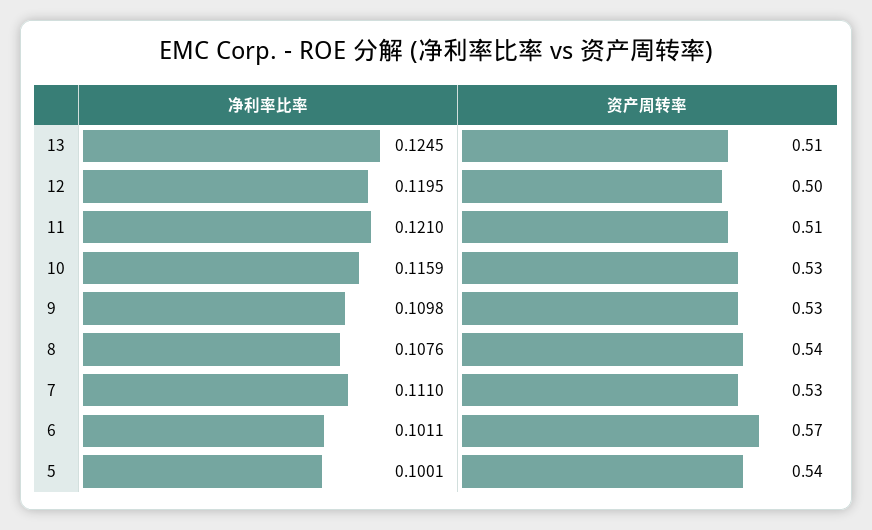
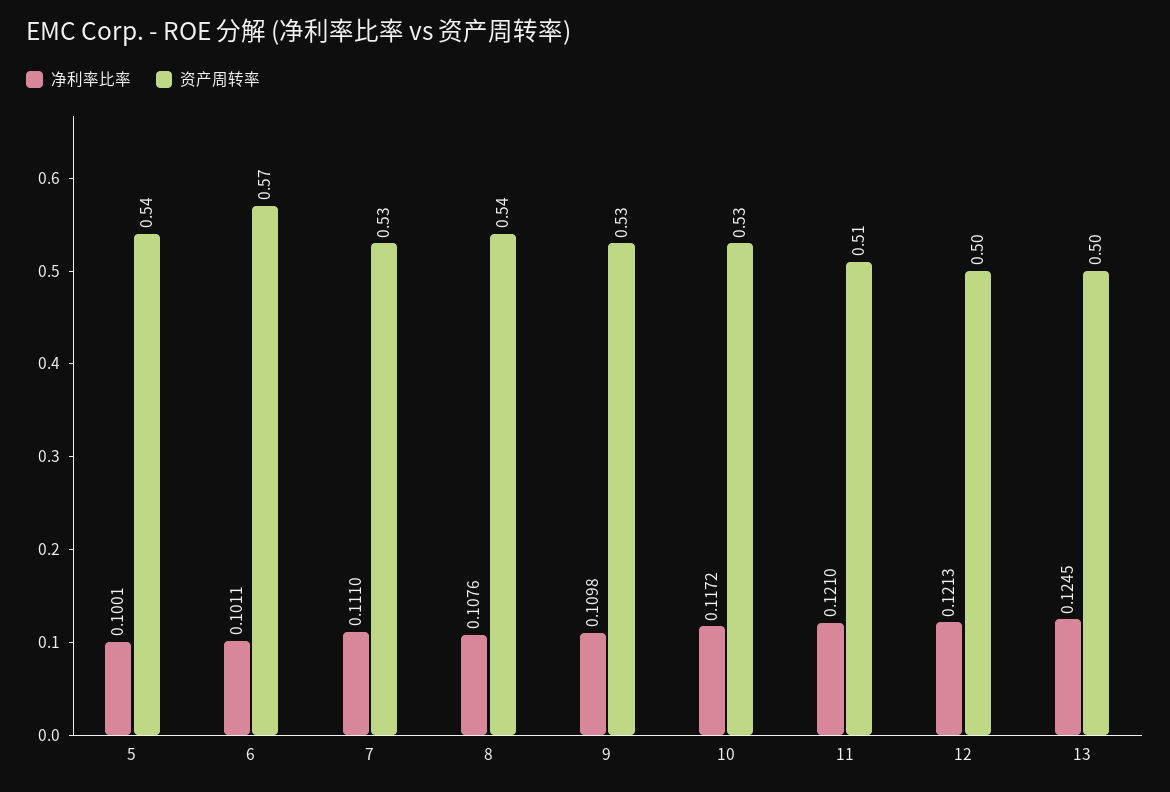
  {
    "净利率比率": {
      "13": 0.1245,
-     "12": 0.1195,
+     "12": 0.1213,
      "11": 0.121,
-     "10": 0.1159,
+     "10": 0.1172,
      "9": 0.1098,
      "8": 0.1076,
      "7": 0.111,
      "6": 0.1011,
      "5": 0.1001
    },
    "资产周转率": {
-     "13": 0.51,
+     "13": 0.5,
      "12": 0.5,
      "11": 0.51,
      "10": 0.53,
      "9": 0.53,
      "8": 0.54,
      "7": 0.53,
      "6": 0.57,
      "5": 0.54
    }
  }

